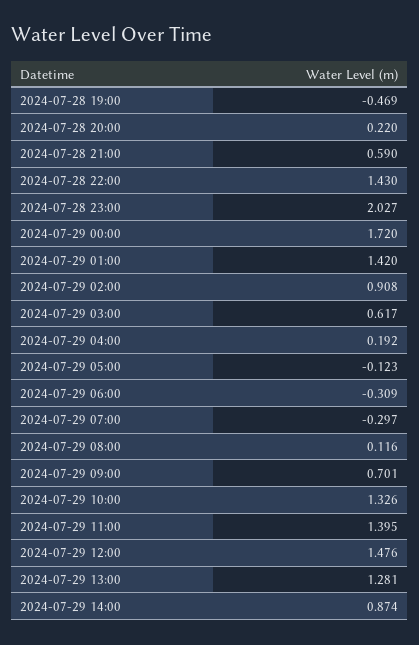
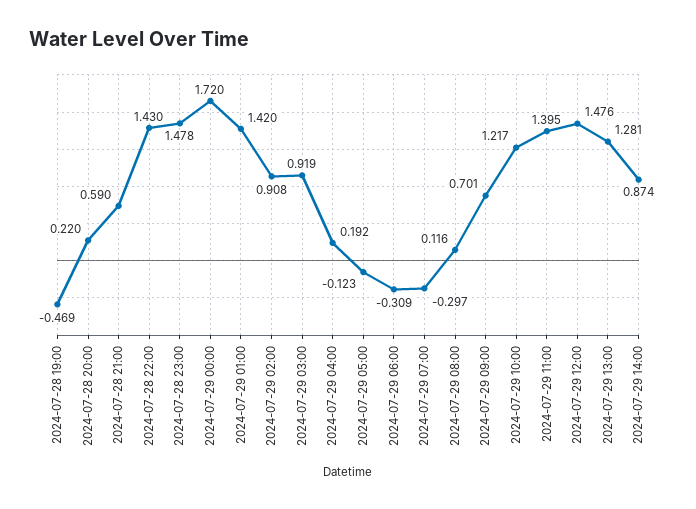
  {
    "2024-07-28 19:00": -0.469,
    "2024-07-28 20:00": 0.22,
    "2024-07-28 21:00": 0.59,
    "2024-07-28 22:00": 1.43,
-   "2024-07-28 23:00": 2.027,
+   "2024-07-28 23:00": 1.478,
    "2024-07-29 00:00": 1.72,
    "2024-07-29 01:00": 1.42,
    "2024-07-29 02:00": 0.908,
-   "2024-07-29 03:00": 0.617,
+   "2024-07-29 03:00": 0.919,
    "2024-07-29 04:00": 0.192,
    "2024-07-29 05:00": -0.123,
    "2024-07-29 06:00": -0.309,
    "2024-07-29 07:00": -0.297,
    "2024-07-29 08:00": 0.116,
    "2024-07-29 09:00": 0.701,
-   "2024-07-29 10:00": 1.326,
+   "2024-07-29 10:00": 1.217,
    "2024-07-29 11:00": 1.395,
    "2024-07-29 12:00": 1.476,
    "2024-07-29 13:00": 1.281,
    "2024-07-29 14:00": 0.874
  }

